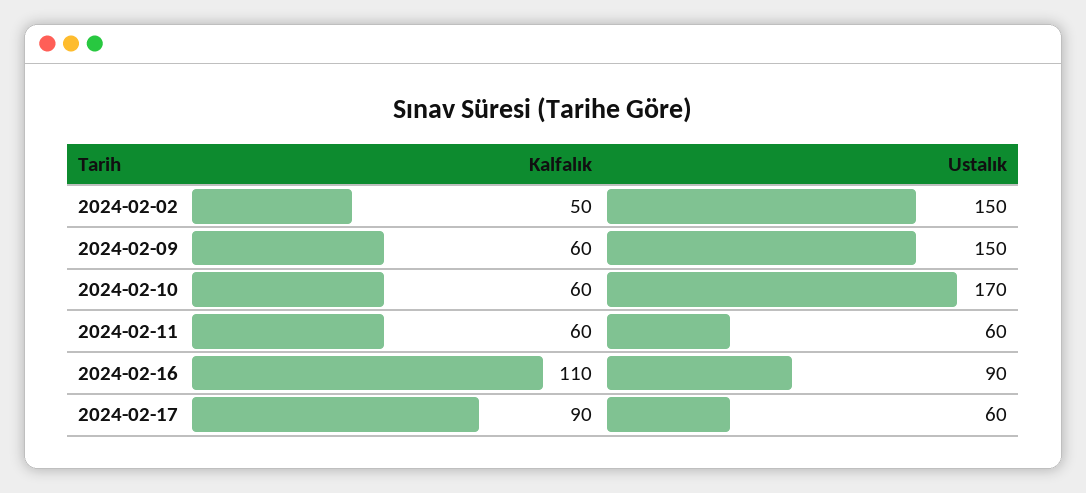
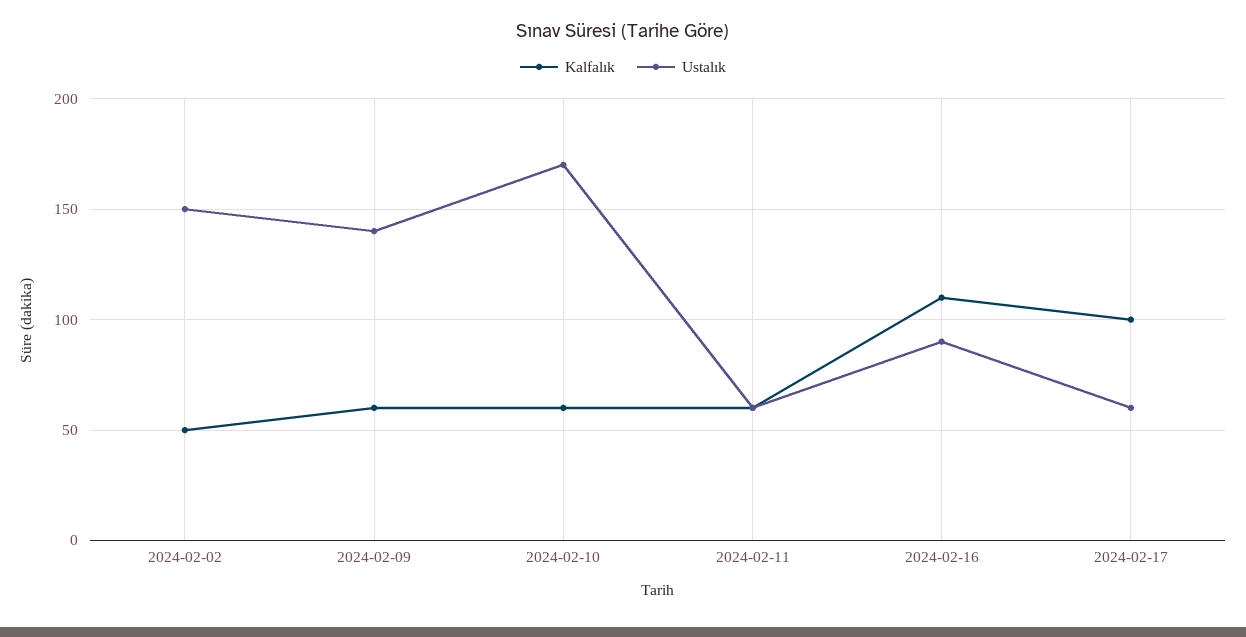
  {
    "Kalfalık": {
      "2024-02-02": 50,
      "2024-02-09": 60,
      "2024-02-10": 60,
      "2024-02-11": 60,
      "2024-02-16": 110,
-     "2024-02-17": 90
+     "2024-02-17": 100
    },
    "Ustalık": {
      "2024-02-02": 150,
-     "2024-02-09": 150,
+     "2024-02-09": 140,
      "2024-02-10": 170,
      "2024-02-11": 60,
      "2024-02-16": 90,
      "2024-02-17": 60
    }
  }

